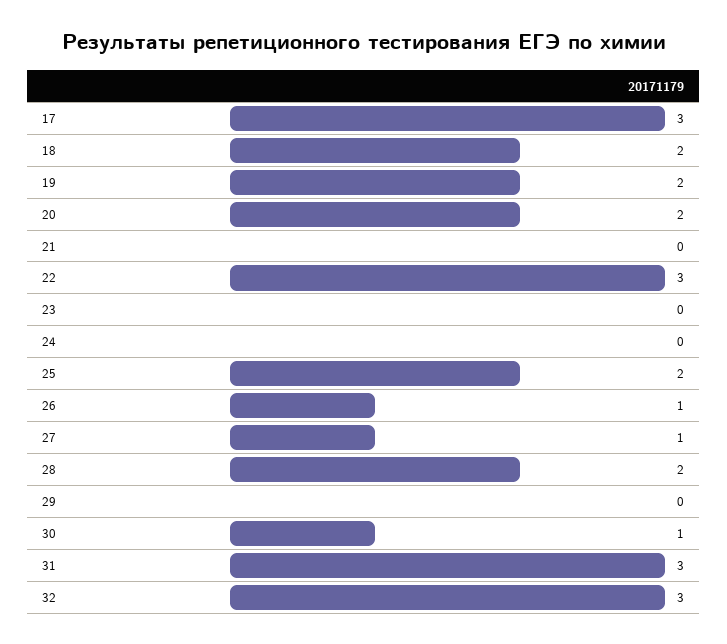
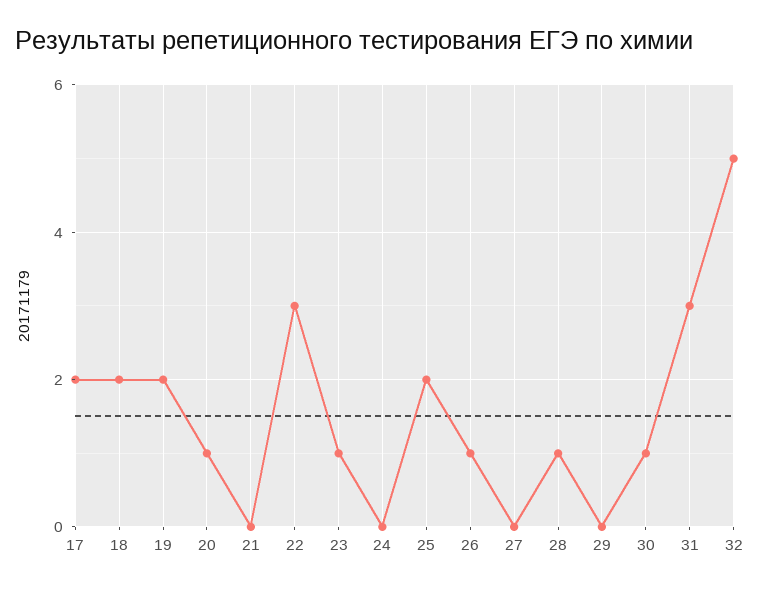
  {
-   "17": 3,
+   "17": 2,
    "18": 2,
    "19": 2,
-   "20": 2,
+   "20": 1,
    "21": 0,
    "22": 3,
-   "23": 0,
+   "23": 1,
    "24": 0,
    "25": 2,
    "26": 1,
-   "27": 1,
+   "27": 0,
-   "28": 2,
+   "28": 1,
    "29": 0,
    "30": 1,
    "31": 3,
-   "32": 3
+   "32": 5
  }

